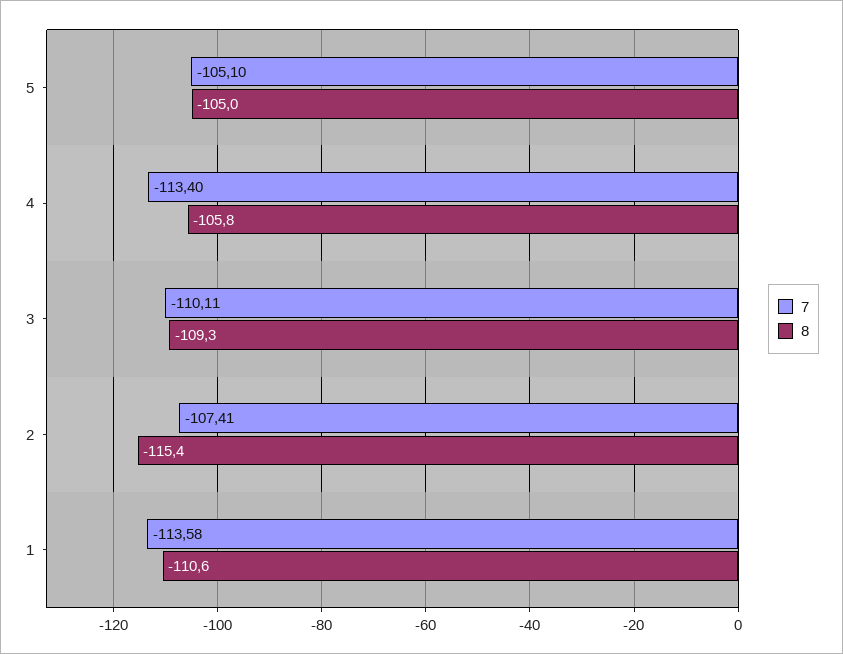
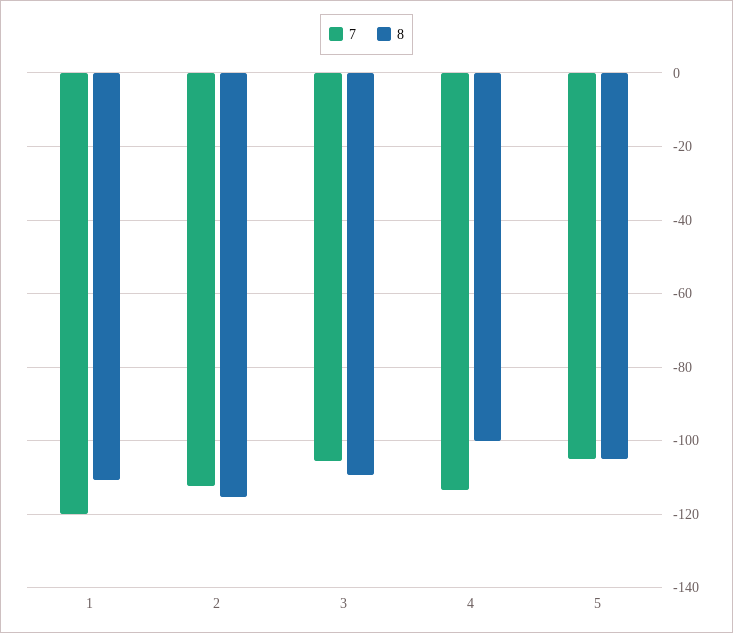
  {
    "7": {
      "5": -105.1,
      "4": -113.4,
-     "3": -110.11,
+     "3": -106,
-     "2": -107.41,
+     "2": -112,
-     "1": -113.58
+     "1": -120
    },
    "8": {
      "5": -105,
-     "4": -105.8,
+     "4": -100,
      "3": -109.3,
      "2": -115.4,
      "1": -110.6
    }
  }

